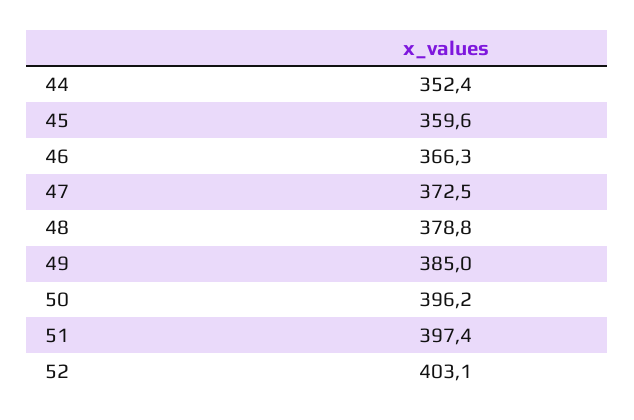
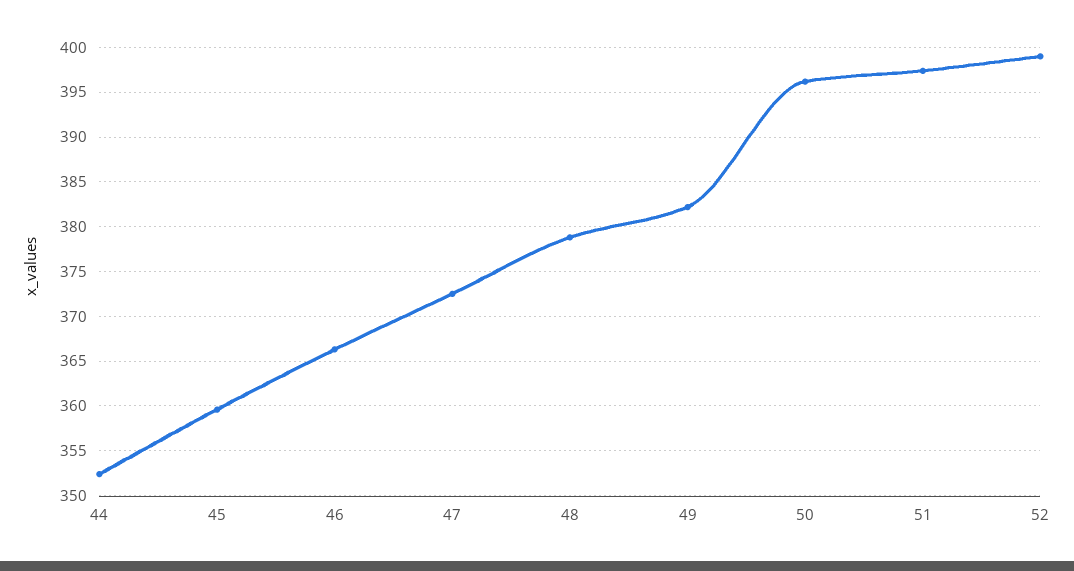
  {
    "44": 352.4,
    "45": 359.6,
    "46": 366.3,
    "47": 372.5,
    "48": 378.8,
-   "49": 385,
+   "49": 382,
    "50": 396.2,
    "51": 397.4,
-   "52": 403.1
+   "52": 399
  }

